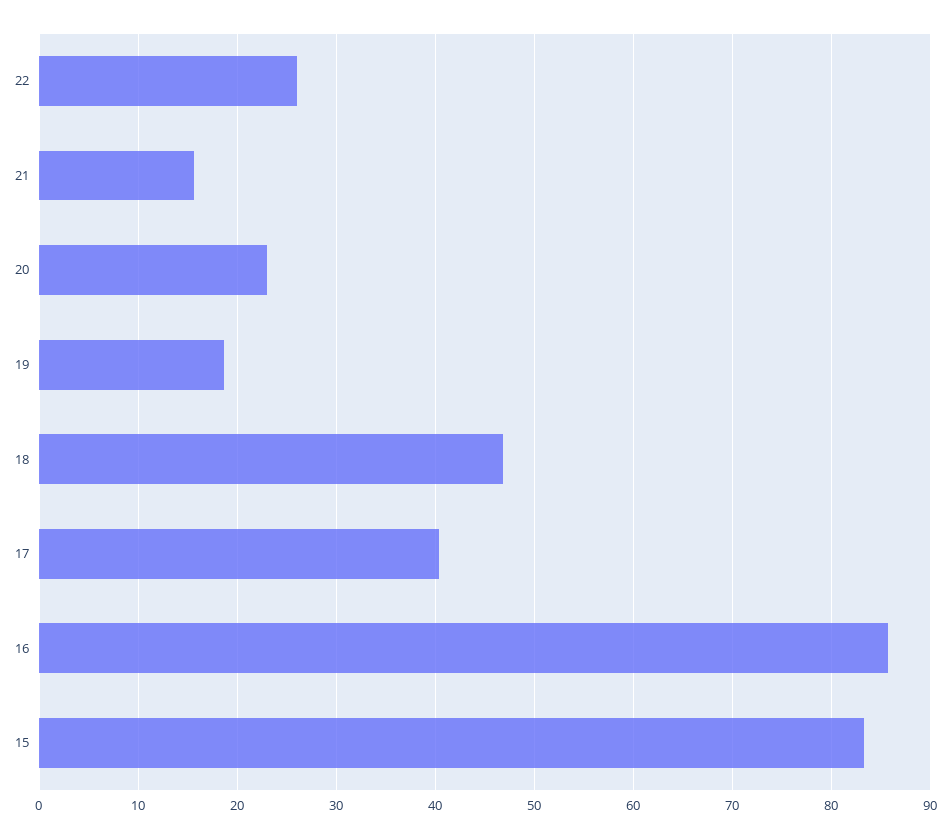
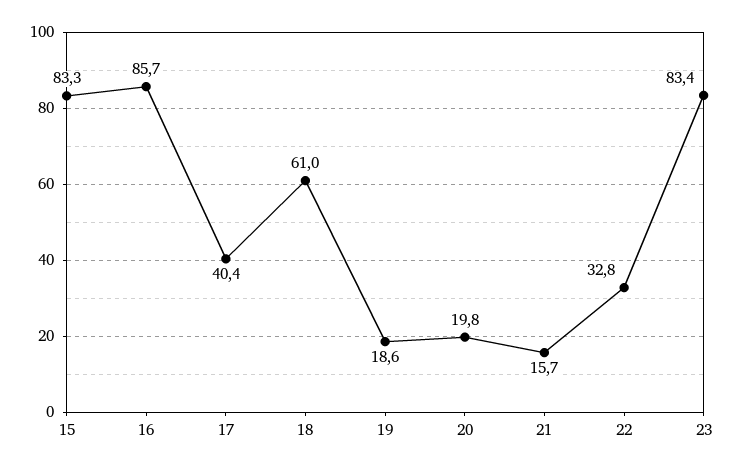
  {
-   "22": 26,
+   "22": 32.8,
    "21": 15.7,
-   "20": 23,
+   "20": 19.8,
    "19": 18.6,
-   "18": 47,
+   "18": 61,
    "17": 40.4,
    "16": 85.7,
-   "15": 83.3
+   "15": 83.3,
+   "23": 83.4
  }

